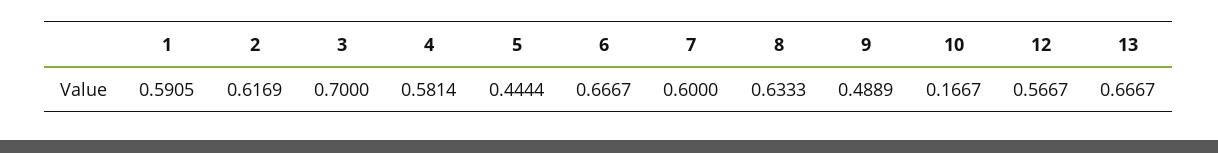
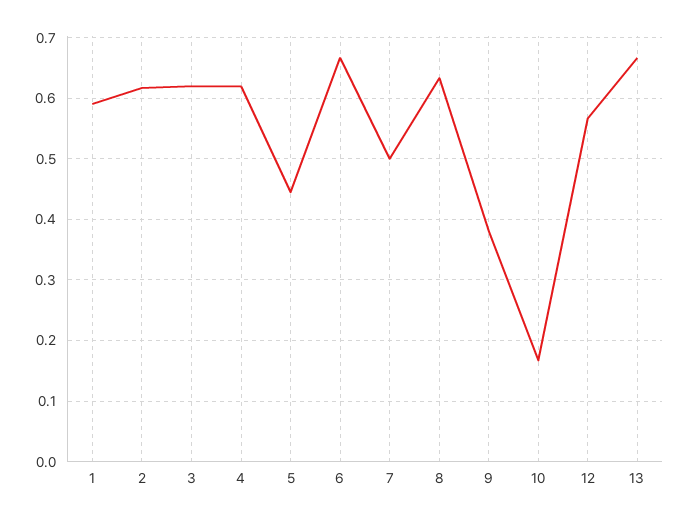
  {
    "1": 0.5905,
    "2": 0.6169,
-   "3": 0.7,
+   "3": 0.62,
-   "4": 0.5814,
+   "4": 0.62,
    "5": 0.4444,
    "6": 0.6667,
-   "7": 0.6,
+   "7": 0.5,
    "8": 0.6333,
-   "9": 0.4889,
+   "9": 0.38,
    "10": 0.1667,
    "12": 0.5667,
    "13": 0.6667
  }

